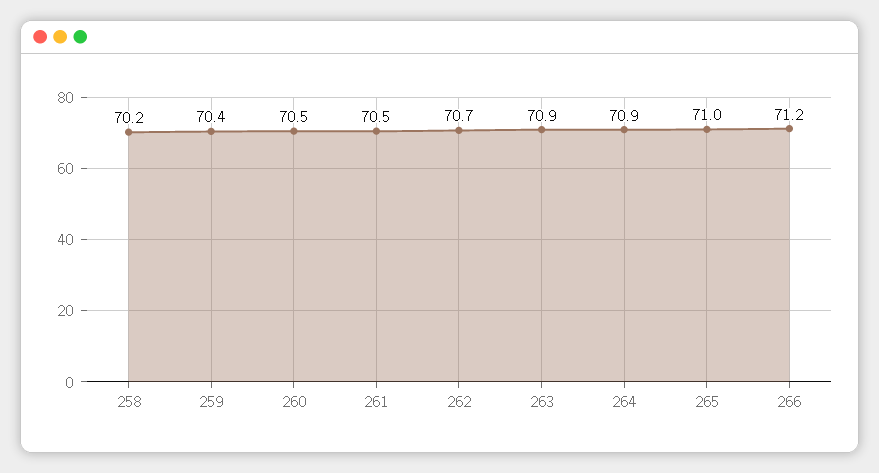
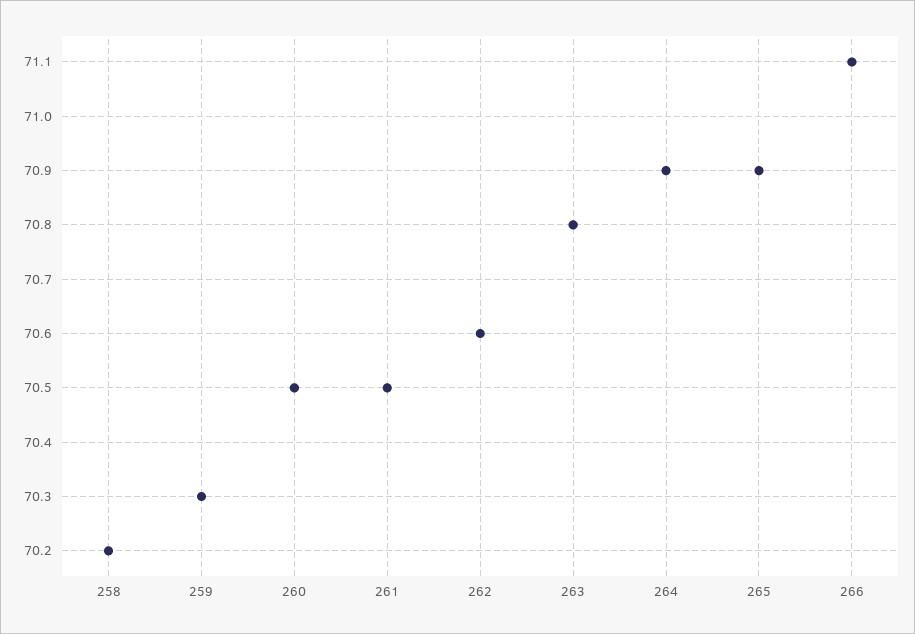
  {
    "258": 70.2,
-   "259": 70.4,
+   "259": 70.3,
    "260": 70.5,
    "261": 70.5,
-   "262": 70.7,
+   "262": 70.6,
-   "263": 70.9,
+   "263": 70.8,
    "264": 70.9,
-   "265": 71,
+   "265": 70.9,
-   "266": 71.2
+   "266": 71.1
  }

